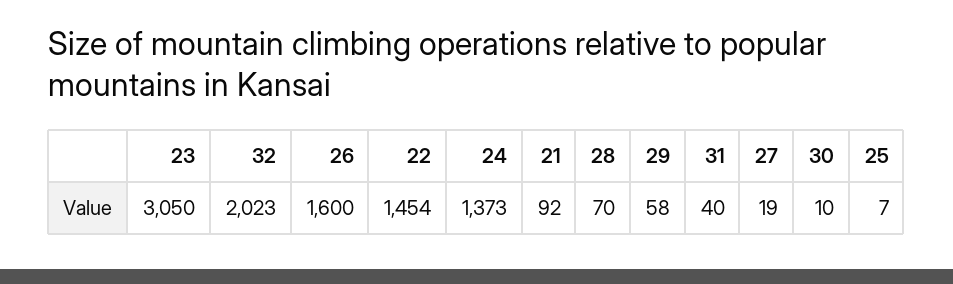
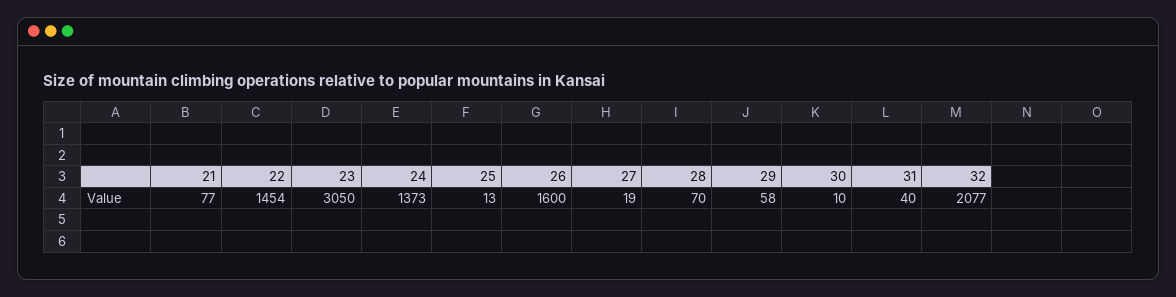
  {
    "23": 3050,
-   "32": 2023,
+   "32": 2077,
    "26": 1600,
    "22": 1454,
    "24": 1373,
-   "21": 92,
+   "21": 77,
    "28": 70,
    "29": 58,
    "31": 40,
    "27": 19,
    "30": 10,
-   "25": 7
+   "25": 13
  }

